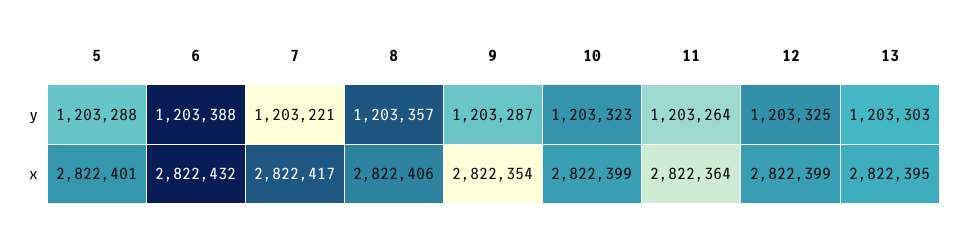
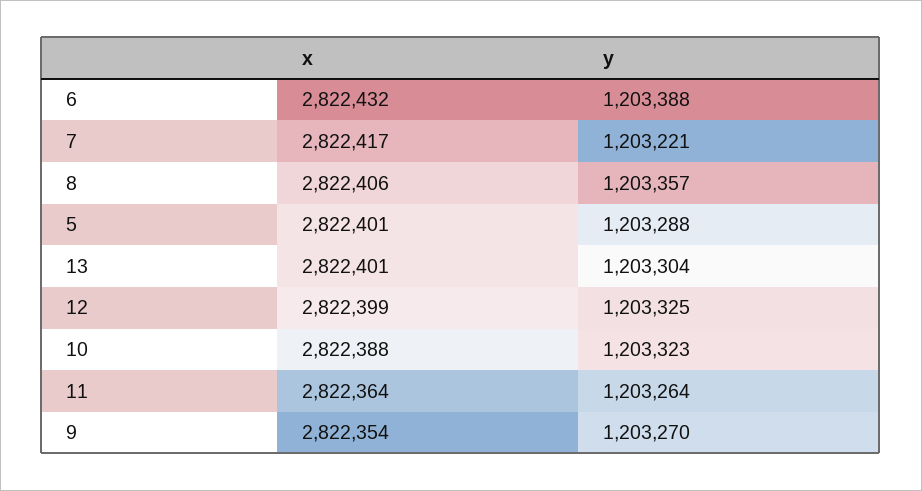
  {
    "5": {
      "y": 1203288,
      "x": 2822401
    },
    "6": {
      "y": 1203388,
      "x": 2822432
    },
    "7": {
      "y": 1203221,
      "x": 2822417
    },
    "8": {
      "y": 1203357,
      "x": 2822406
    },
    "9": {
-     "y": 1203287,
+     "y": 1203270,
      "x": 2822354
    },
    "10": {
      "y": 1203323,
-     "x": 2822399
+     "x": 2822388
    },
    "11": {
      "y": 1203264,
      "x": 2822364
    },
    "12": {
      "y": 1203325,
      "x": 2822399
    },
    "13": {
-     "y": 1203303,
+     "y": 1203304,
-     "x": 2822395
+     "x": 2822401
    }
  }

